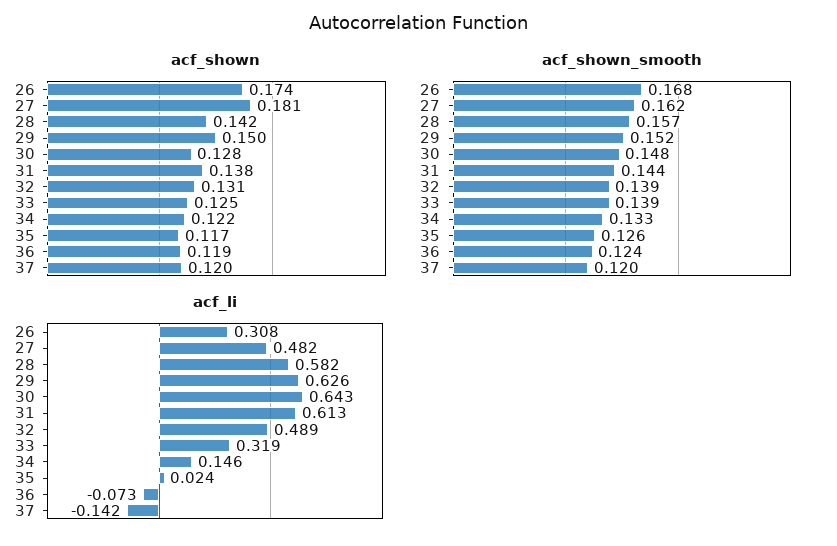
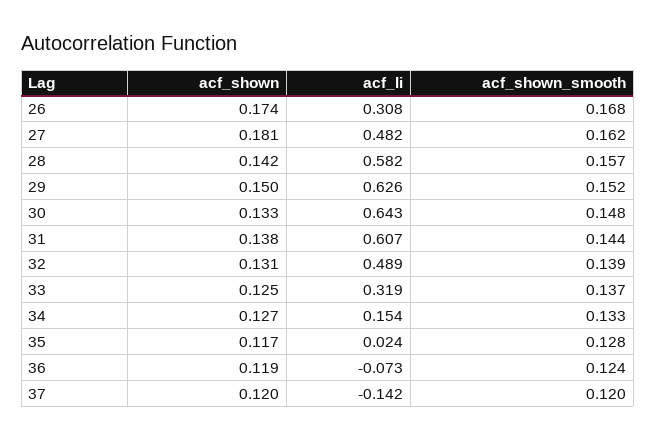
  {
    "acf_shown": {
      "26": 0.174,
      "27": 0.181,
      "28": 0.142,
      "29": 0.15,
-     "30": 0.128,
+     "30": 0.133,
      "31": 0.138,
      "32": 0.131,
      "33": 0.125,
-     "34": 0.122,
+     "34": 0.127,
      "35": 0.117,
      "36": 0.119,
      "37": 0.12
    },
    "acf_shown_smooth": {
      "26": 0.168,
      "27": 0.162,
      "28": 0.157,
      "29": 0.152,
      "30": 0.148,
      "31": 0.144,
      "32": 0.139,
-     "33": 0.139,
+     "33": 0.137,
      "34": 0.133,
-     "35": 0.126,
+     "35": 0.128,
      "36": 0.124,
      "37": 0.12
    },
    "acf_li": {
      "26": 0.308,
      "27": 0.482,
      "28": 0.582,
      "29": 0.626,
      "30": 0.643,
-     "31": 0.613,
+     "31": 0.607,
      "32": 0.489,
      "33": 0.319,
-     "34": 0.146,
+     "34": 0.154,
      "35": 0.024,
      "36": -0.073,
      "37": -0.142
    }
  }

